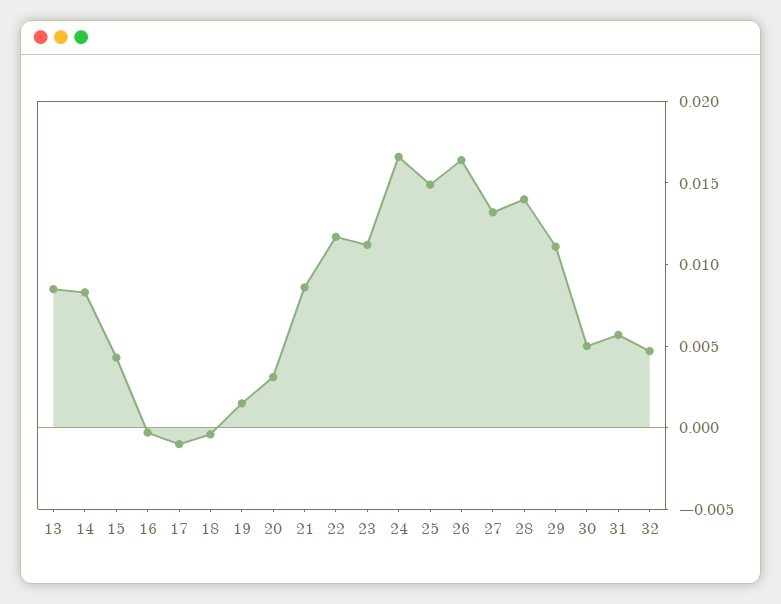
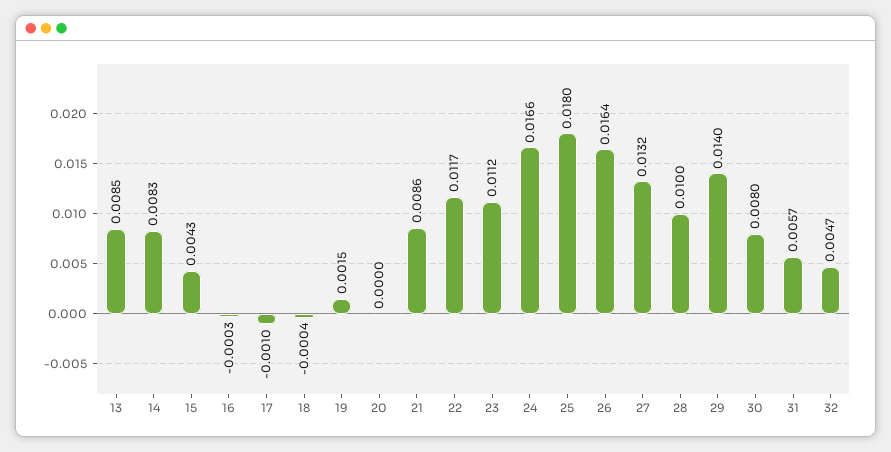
  {
    "13": 0.0085,
    "14": 0.0083,
    "15": 0.0043,
    "16": -0.0003,
    "17": -0.001,
    "18": -0.0004,
    "19": 0.0015,
-   "20": 0.003,
+   "20": 0,
    "21": 0.0086,
    "22": 0.0117,
    "23": 0.0112,
    "24": 0.0166,
-   "25": 0.015,
+   "25": 0.018,
    "26": 0.0164,
    "27": 0.0132,
-   "28": 0.014,
+   "28": 0.01,
-   "29": 0.011,
+   "29": 0.014,
-   "30": 0.005,
+   "30": 0.008,
    "31": 0.0057,
    "32": 0.0047
  }

